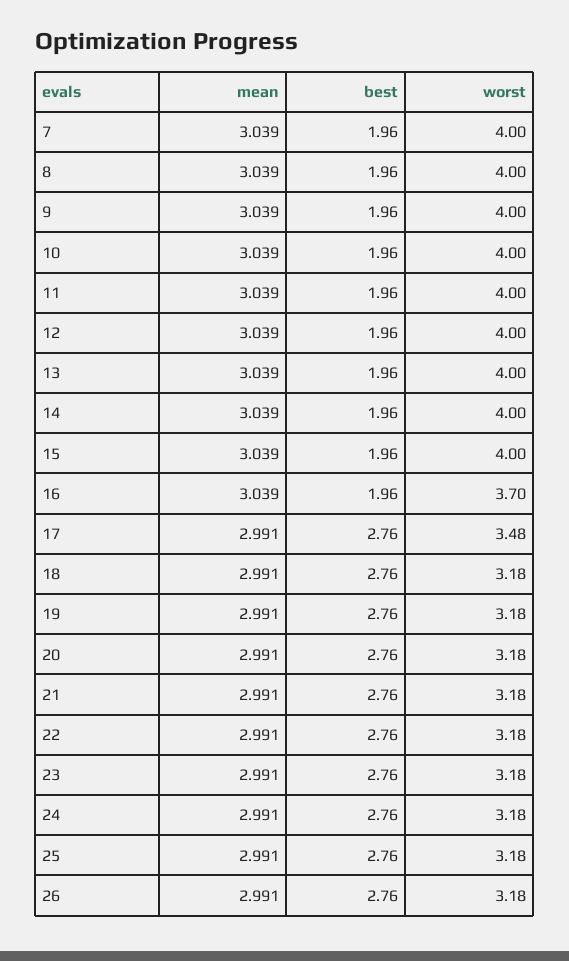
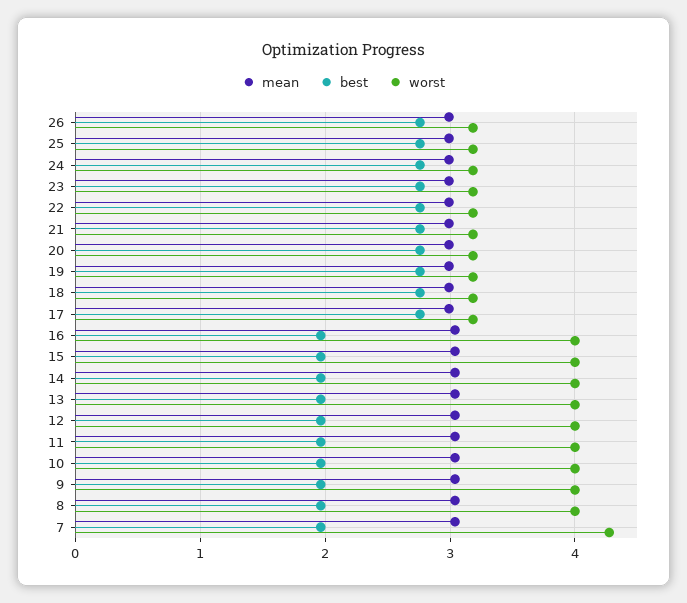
  {
    "mean": {
      "7": 3.039,
      "8": 3.039,
      "9": 3.039,
      "10": 3.039,
      "11": 3.039,
      "12": 3.039,
      "13": 3.039,
      "14": 3.039,
      "15": 3.039,
      "16": 3.039,
      "17": 2.991,
      "18": 2.991,
      "19": 2.991,
      "20": 2.991,
      "21": 2.991,
      "22": 2.991,
      "23": 2.991,
      "24": 2.991,
      "25": 2.991,
      "26": 2.991
    },
    "best": {
      "7": 1.96,
      "8": 1.96,
      "9": 1.96,
      "10": 1.96,
      "11": 1.96,
      "12": 1.96,
      "13": 1.96,
      "14": 1.96,
      "15": 1.96,
      "16": 1.96,
      "17": 2.76,
      "18": 2.76,
      "19": 2.76,
      "20": 2.76,
      "21": 2.76,
      "22": 2.76,
      "23": 2.76,
      "24": 2.76,
      "25": 2.76,
      "26": 2.76
    },
    "worst": {
-     "7": 4,
+     "7": 4.3,
      "8": 4,
      "9": 4,
      "10": 4,
      "11": 4,
      "12": 4,
      "13": 4,
      "14": 4,
      "15": 4,
-     "16": 3.7,
+     "16": 4,
-     "17": 3.48,
+     "17": 3.2,
      "18": 3.18,
      "19": 3.18,
      "20": 3.18,
      "21": 3.18,
      "22": 3.18,
      "23": 3.18,
      "24": 3.18,
      "25": 3.18,
      "26": 3.18
    }
  }

